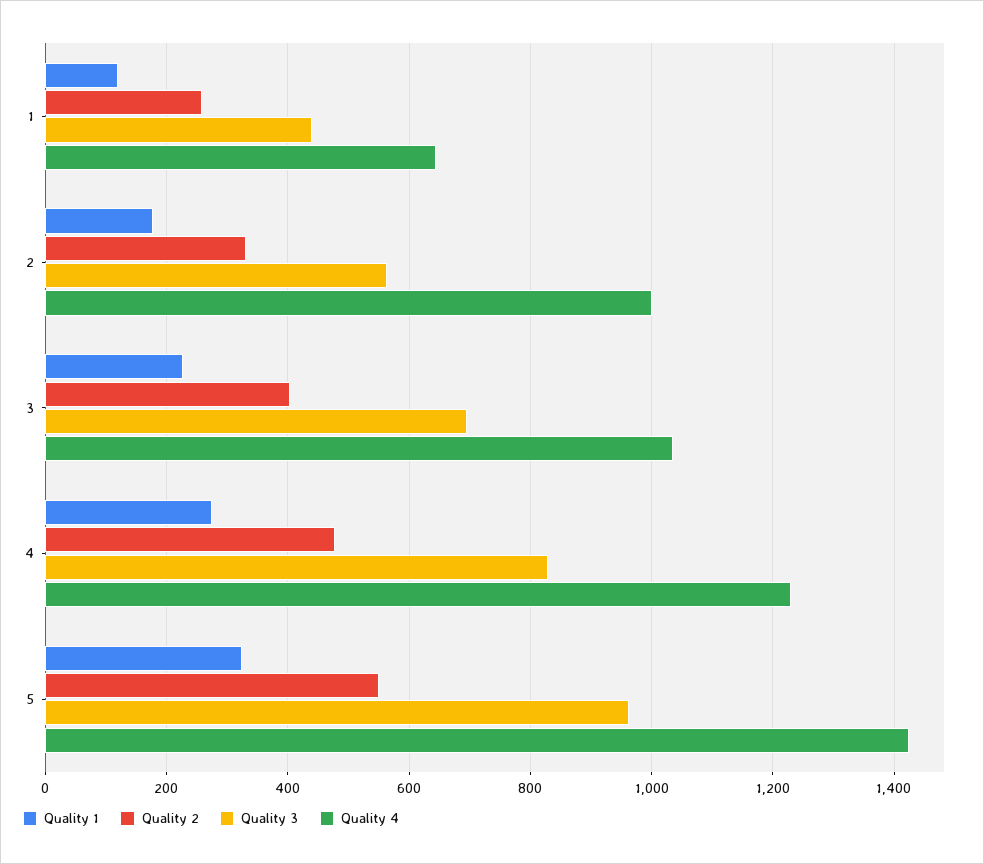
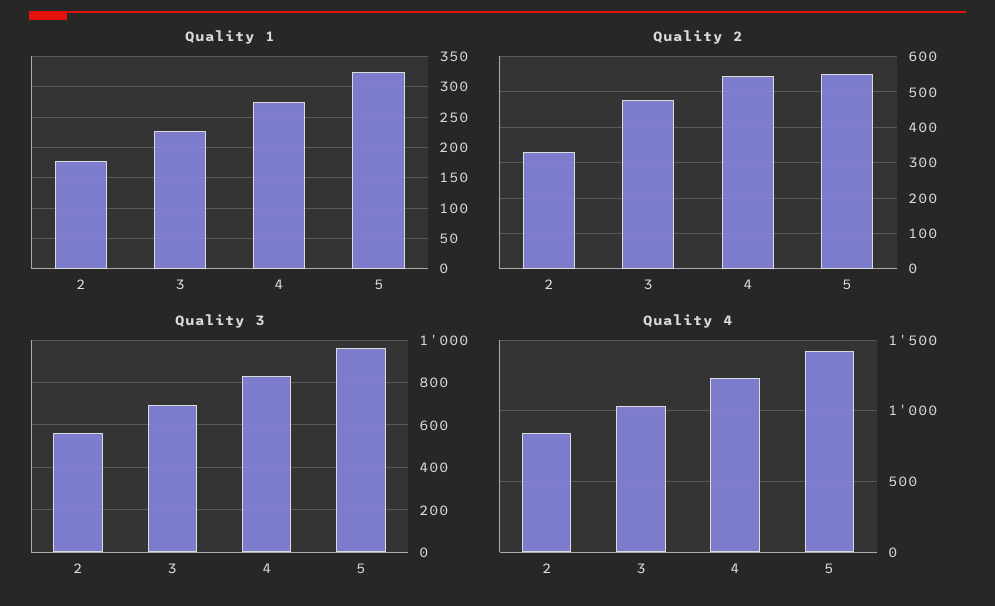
  {
    "Quality 1": {
-     "1": 120,
      "2": 180,
      "3": 230,
      "4": 280,
      "5": 320
    },
    "Quality 2": {
-     "1": 260,
      "2": 340,
-     "3": 400,
+     "3": 480,
-     "4": 480,
+     "4": 540,
      "5": 560
    },
    "Quality 3": {
-     "1": 440,
      "2": 560,
      "3": 700,
      "4": 820,
      "5": 960
    },
    "Quality 4": {
-     "1": 640,
-     "2": 1000,
+     "2": 850,
      "3": 1040,
      "4": 1240,
      "5": 1420
    }
  }

